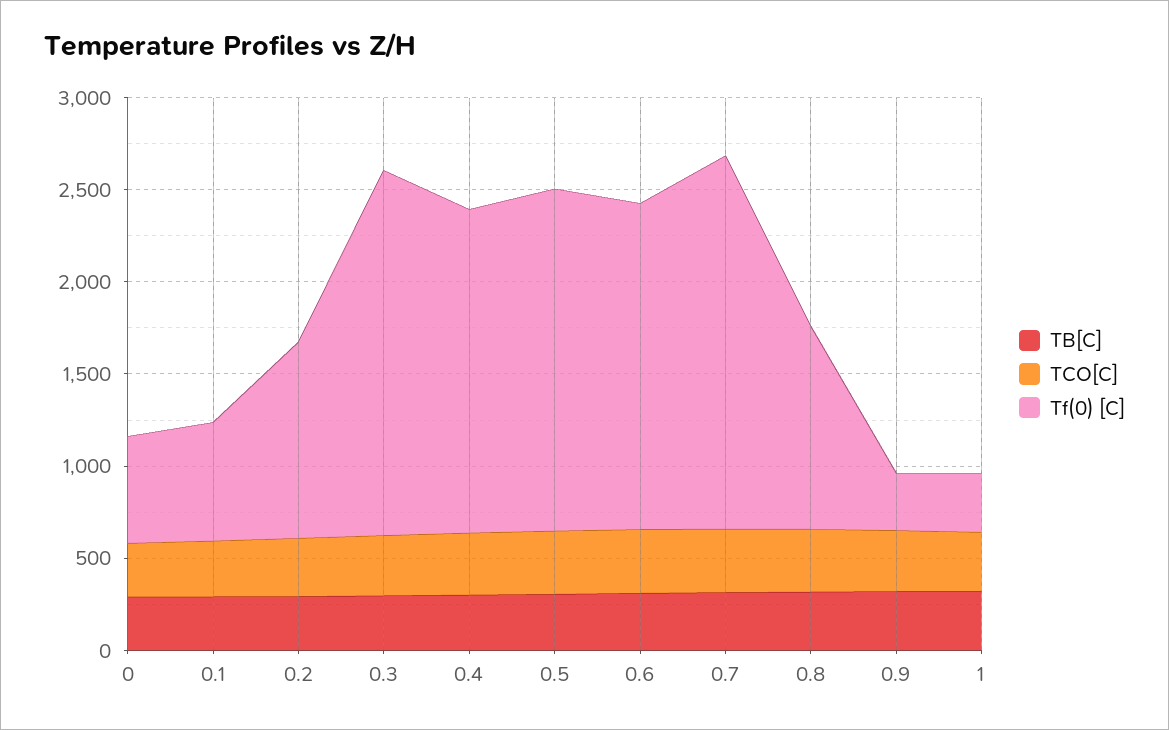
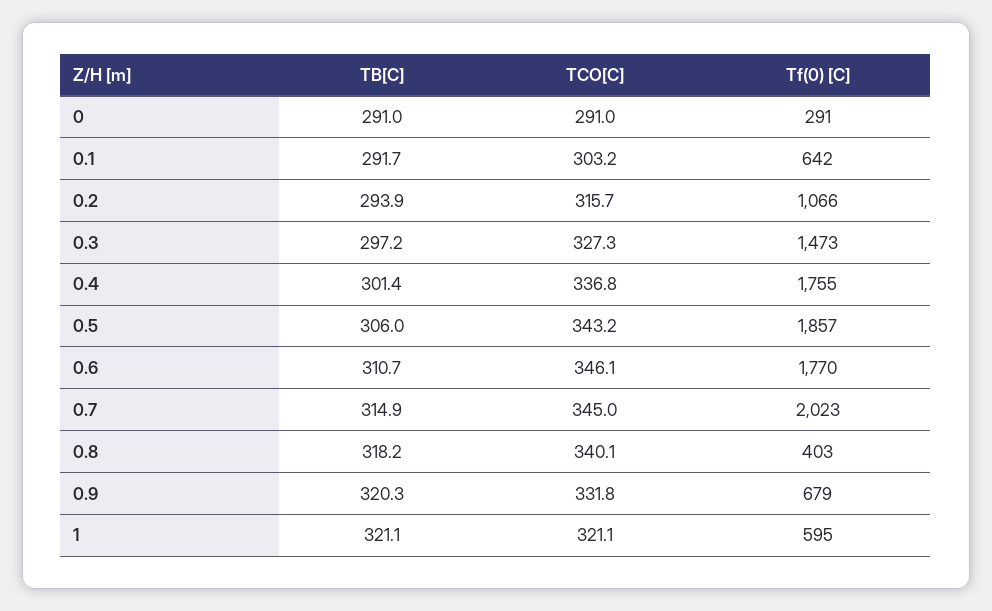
  {
    "TB[C]": {
      "0": 291,
      "0.1": 291.7,
      "0.2": 293.9,
      "0.3": 297.2,
      "0.4": 301.4,
      "0.5": 306,
      "0.6": 310.7,
      "0.7": 314.9,
      "0.8": 318.2,
      "0.9": 320.3,
      "1": 321.1
    },
    "TCO[C]": {
      "0": 291,
      "0.1": 303.2,
      "0.2": 315.7,
      "0.3": 327.3,
      "0.4": 336.8,
      "0.5": 343.2,
      "0.6": 346.1,
      "0.7": 345,
      "0.8": 340.1,
      "0.9": 331.8,
      "1": 321.1
    },
    "Tf(0) [C]": {
-     "0": 600,
+     "0": 291,
      "0.1": 642,
      "0.2": 1066,
-     "0.3": 2000,
+     "0.3": 1473,
      "0.4": 1755,
      "0.5": 1857,
      "0.6": 1770,
      "0.7": 2023,
-     "0.8": 1100,
+     "0.8": 403,
-     "0.9": 300,
+     "0.9": 679,
-     "1": 300
+     "1": 595
    }
  }

